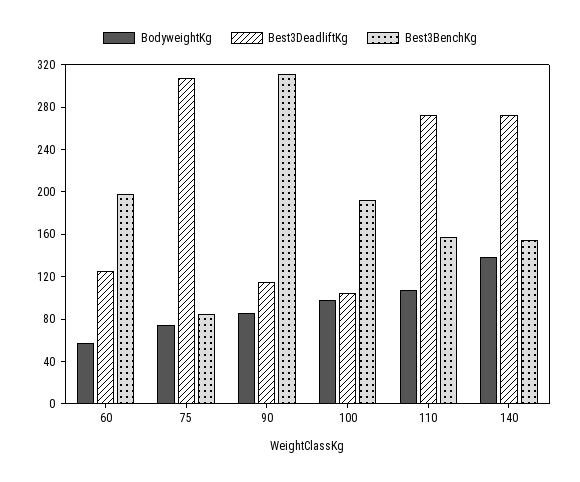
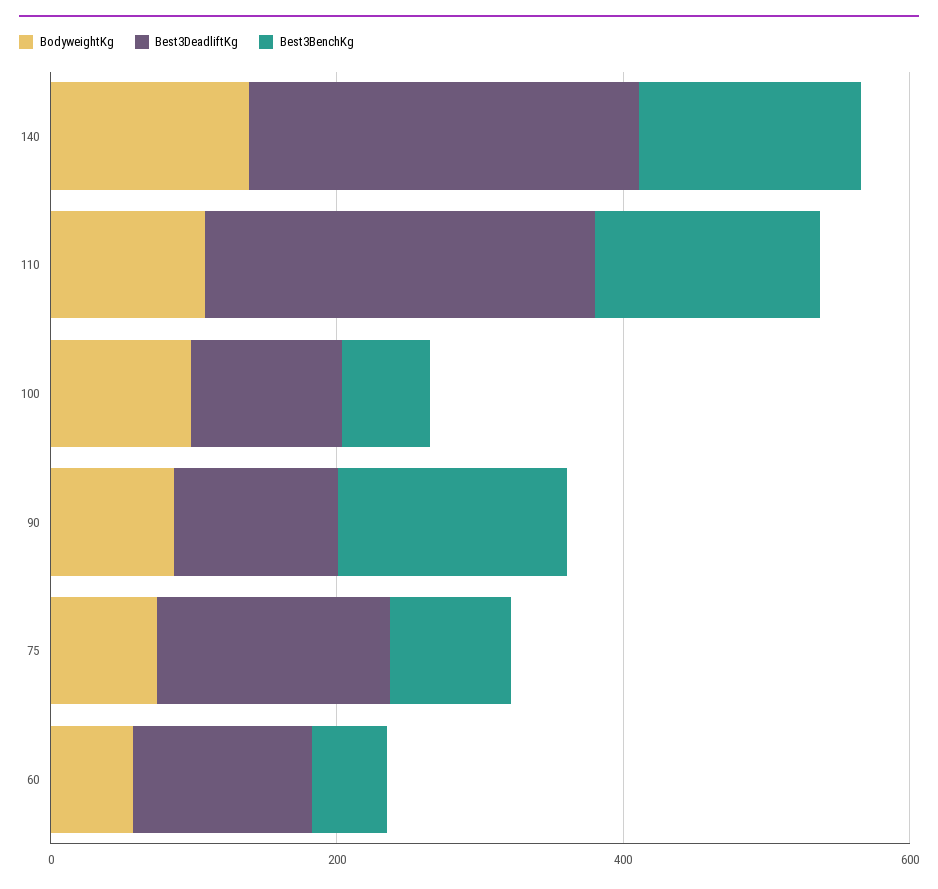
  {
    "BodyweightKg": {
      "60": 60,
      "75": 70,
      "90": 90,
      "100": 100,
      "110": 110,
      "140": 140
    },
    "Best3DeadliftKg": {
      "60": 130,
-     "75": 310,
+     "75": 150,
      "90": 120,
      "100": 110,
      "110": 270,
      "140": 270
    },
    "Best3BenchKg": {
-     "60": 200,
+     "60": 50,
      "75": 90,
-     "90": 310,
+     "90": 150,
-     "100": 190,
+     "100": 50,
      "110": 160,
      "140": 160
    }
  }

